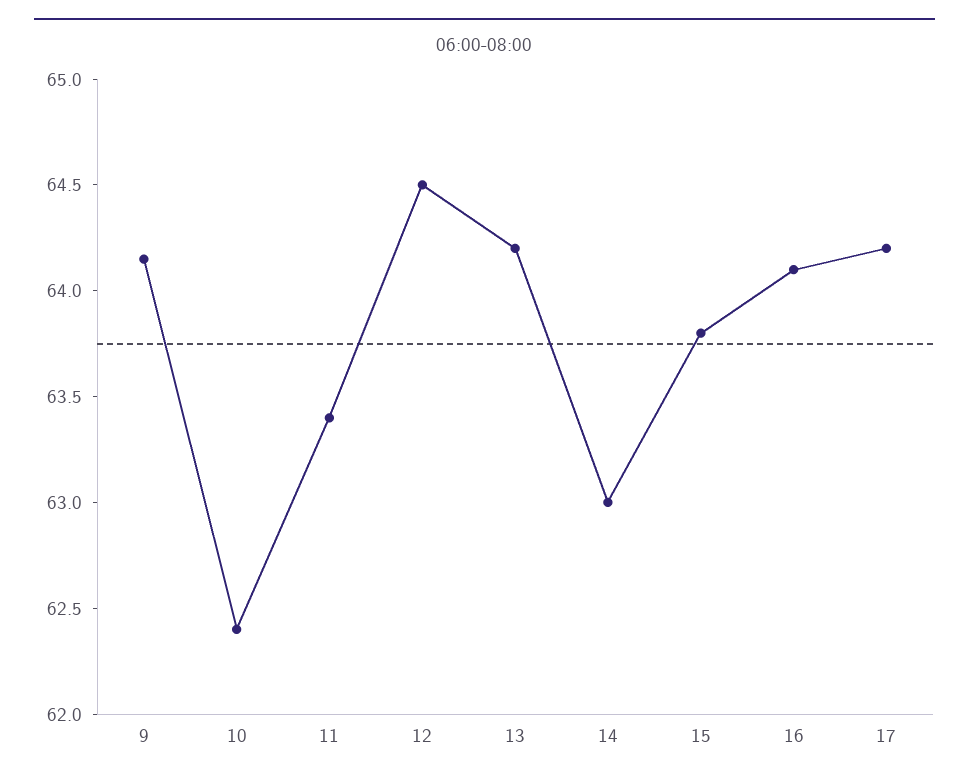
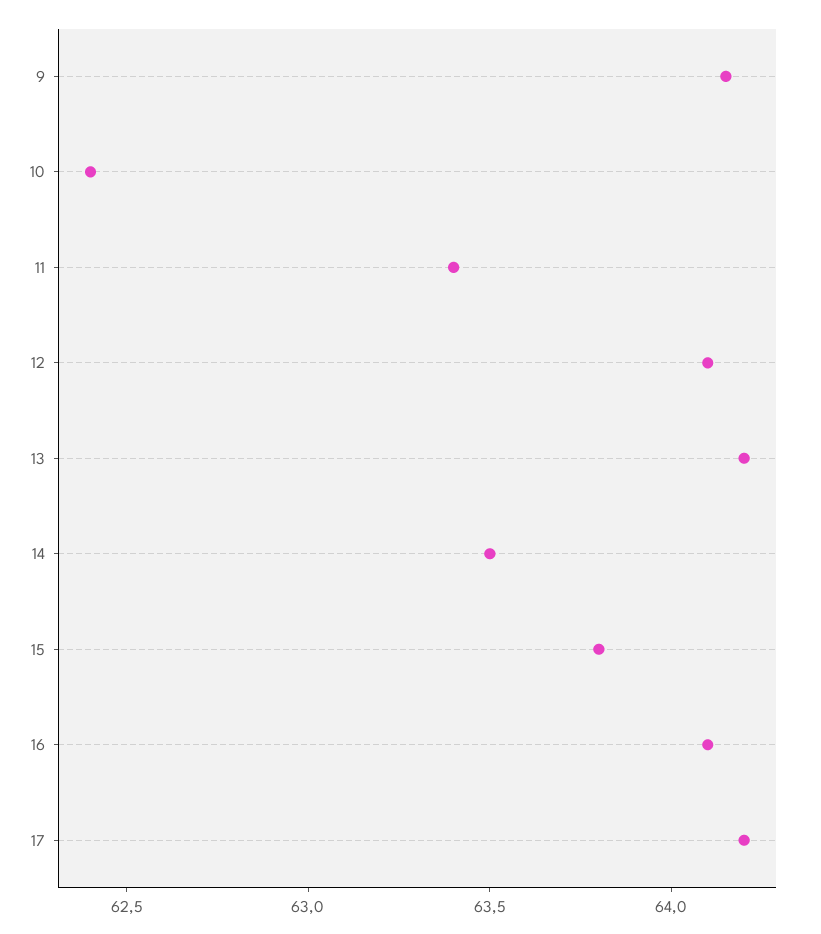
  {
    "9": 64.2,
    "10": 62.4,
    "11": 63.4,
-   "12": 64.5,
+   "12": 64.1,
    "13": 64.2,
-   "14": 63,
+   "14": 63.5,
    "15": 63.8,
    "16": 64.1,
    "17": 64.2
  }

